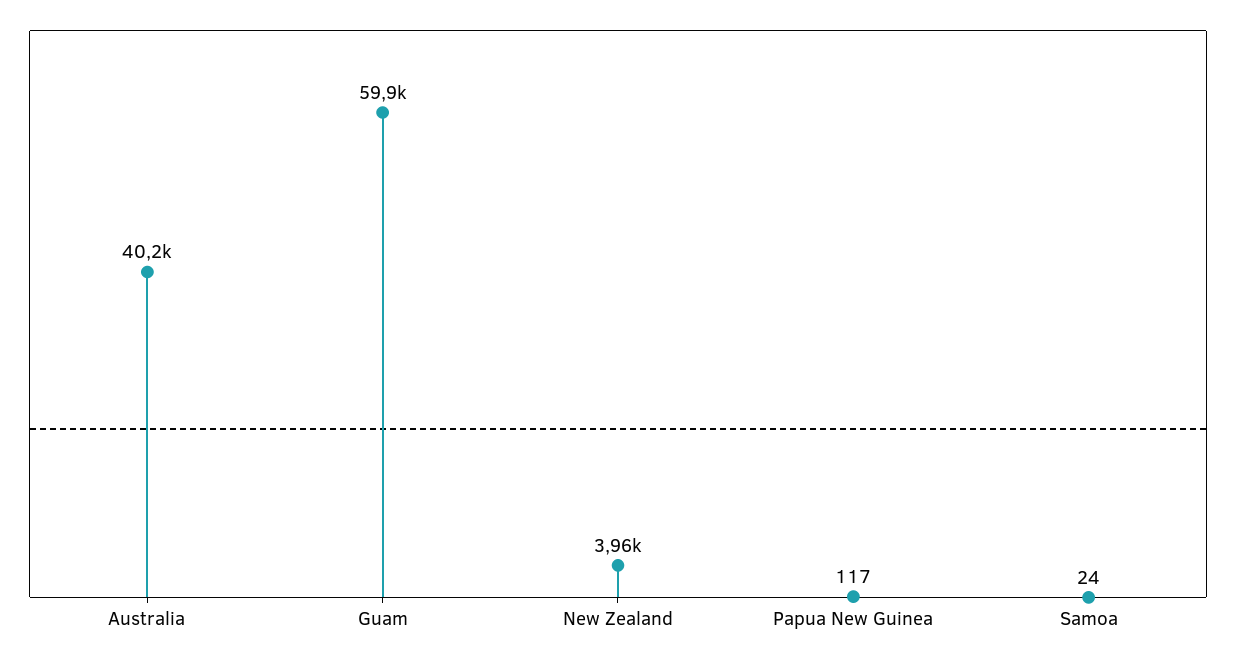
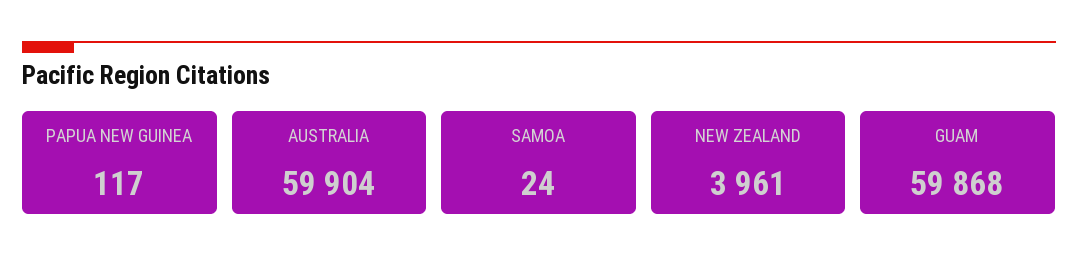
  {
-   "Australia": 40200,
+   "Australia": 59904,
    "Guam": 59868,
    "New Zealand": 3961,
    "Papua New Guinea": 117,
    "Samoa": 24
  }

